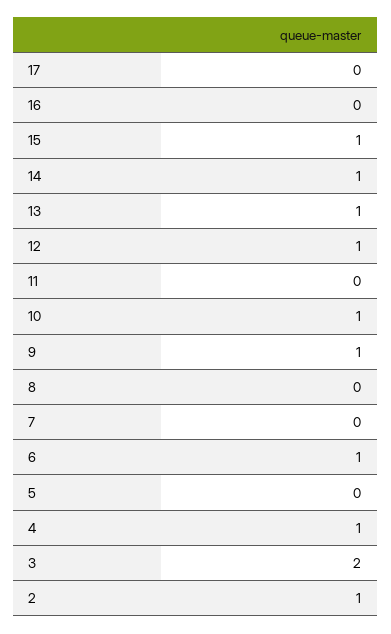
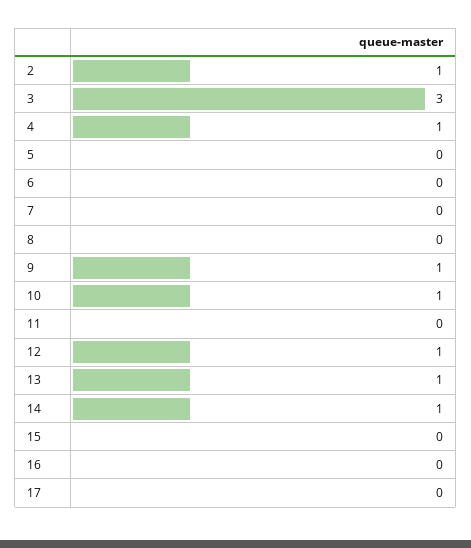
  {
    "17": 0,
    "16": 0,
-   "15": 1,
+   "15": 0,
    "14": 1,
    "13": 1,
    "12": 1,
    "11": 0,
    "10": 1,
    "9": 1,
    "8": 0,
    "7": 0,
-   "6": 1,
+   "6": 0,
    "5": 0,
    "4": 1,
-   "3": 2,
+   "3": 3,
    "2": 1
  }

